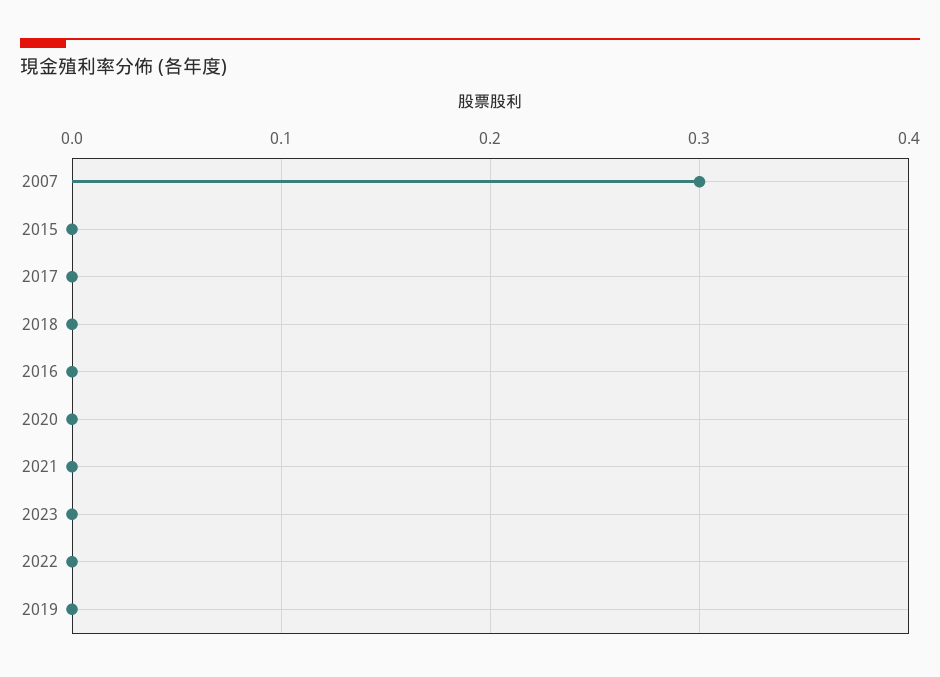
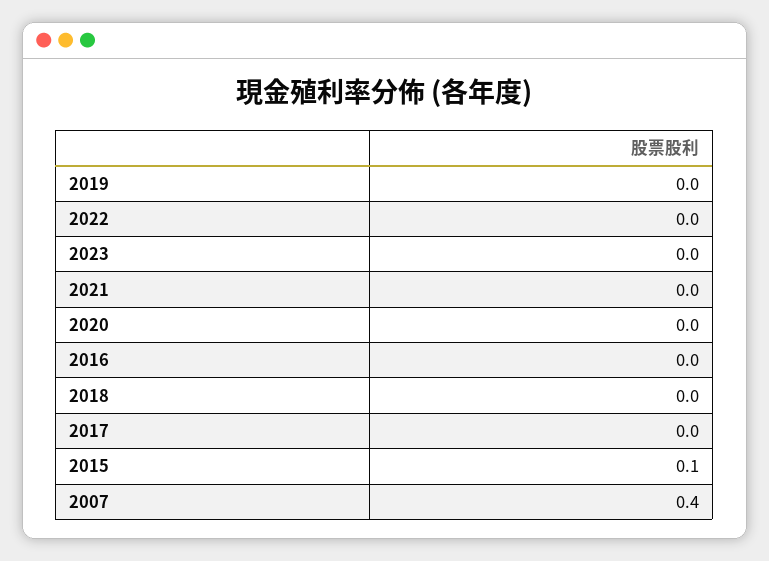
  {
-   "2007": 0.3,
+   "2007": 0.4,
-   "2015": 0,
+   "2015": 0.1,
    "2017": 0,
    "2018": 0,
    "2016": 0,
    "2020": 0,
    "2021": 0,
    "2023": 0,
    "2022": 0,
    "2019": 0
  }

